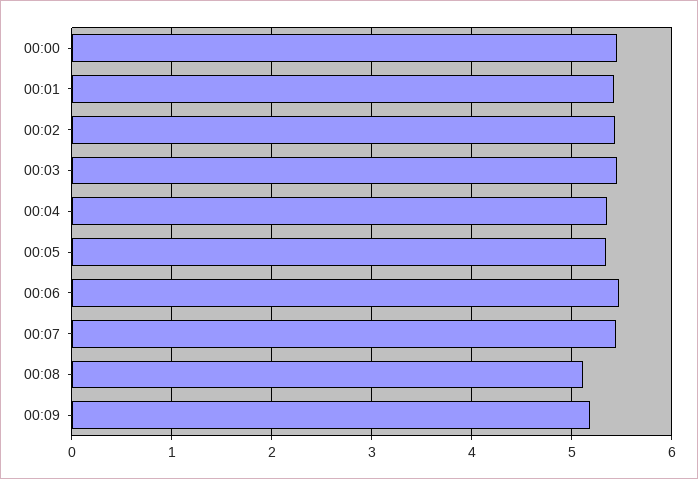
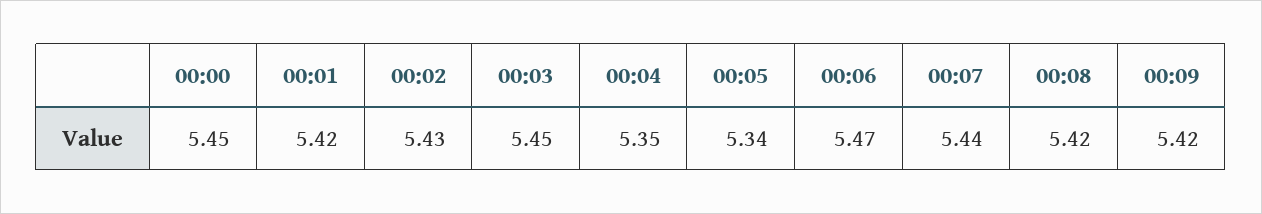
  {
    "00:00": 5.45,
    "00:01": 5.42,
    "00:02": 5.43,
    "00:03": 5.45,
    "00:04": 5.35,
    "00:05": 5.34,
    "00:06": 5.47,
    "00:07": 5.44,
-   "00:08": 5.1,
+   "00:08": 5.42,
-   "00:09": 5.2
+   "00:09": 5.42
  }

